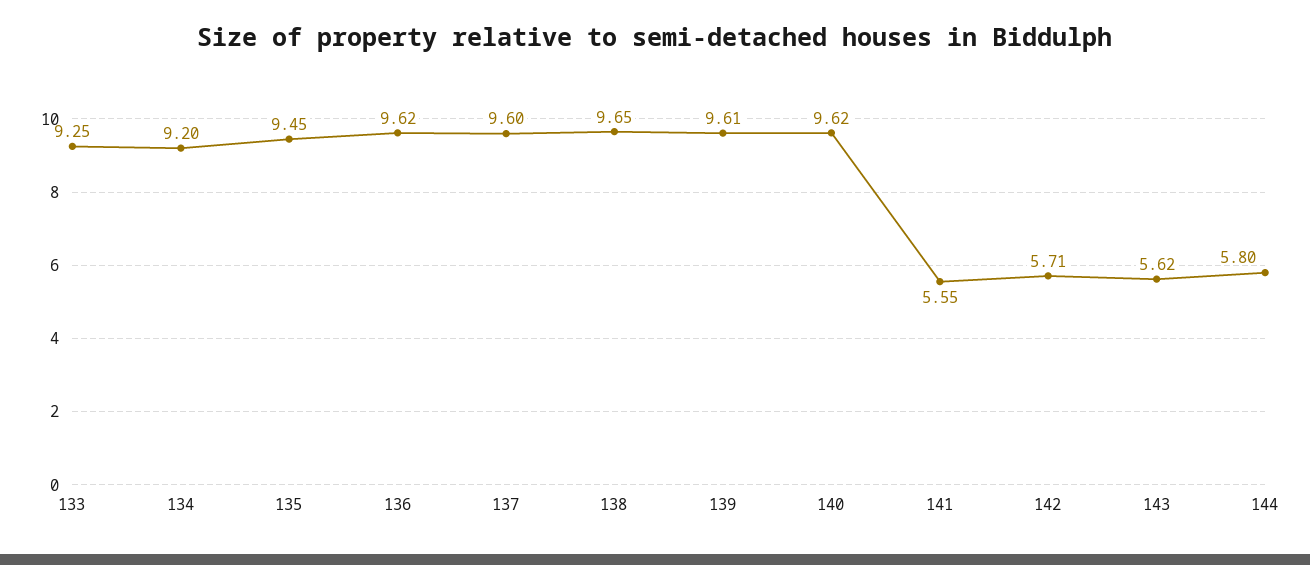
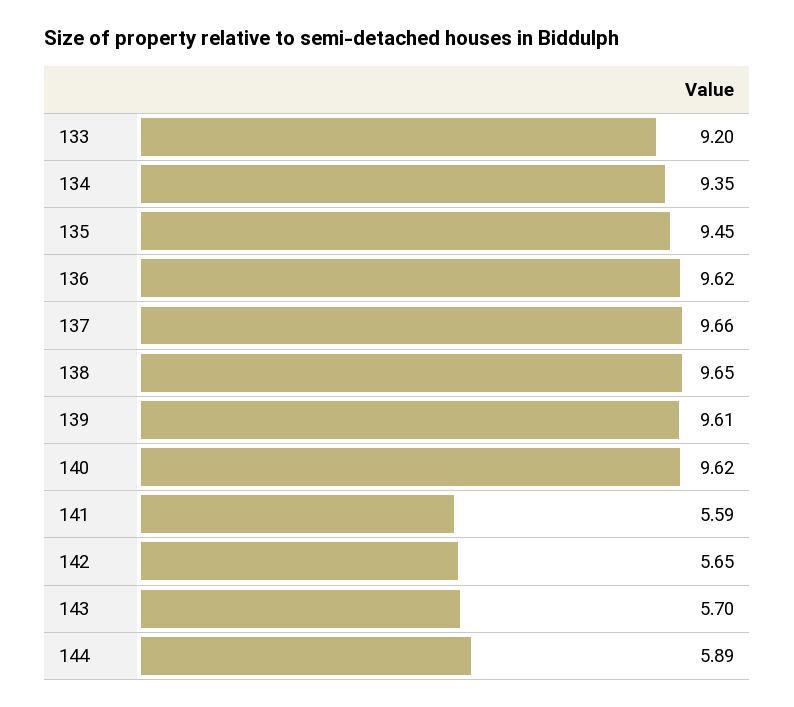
  {
-   "133": 9.25,
+   "133": 9.2,
-   "134": 9.2,
+   "134": 9.35,
    "135": 9.45,
    "136": 9.62,
-   "137": 9.6,
+   "137": 9.66,
    "138": 9.65,
    "139": 9.61,
    "140": 9.62,
-   "141": 5.55,
+   "141": 5.59,
-   "142": 5.71,
+   "142": 5.65,
-   "143": 5.62,
+   "143": 5.7,
-   "144": 5.8
+   "144": 5.89
  }

